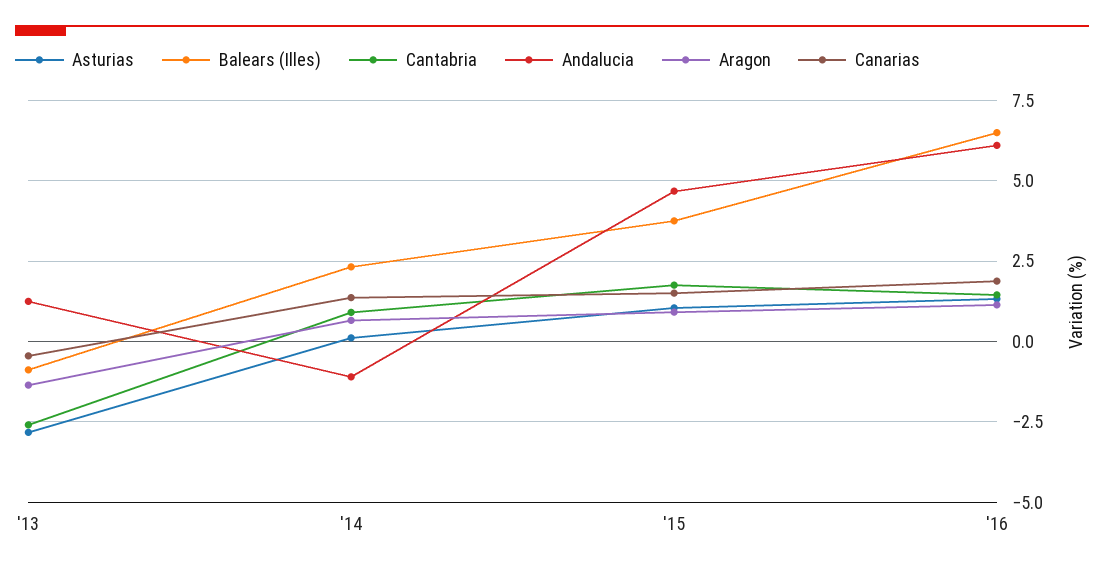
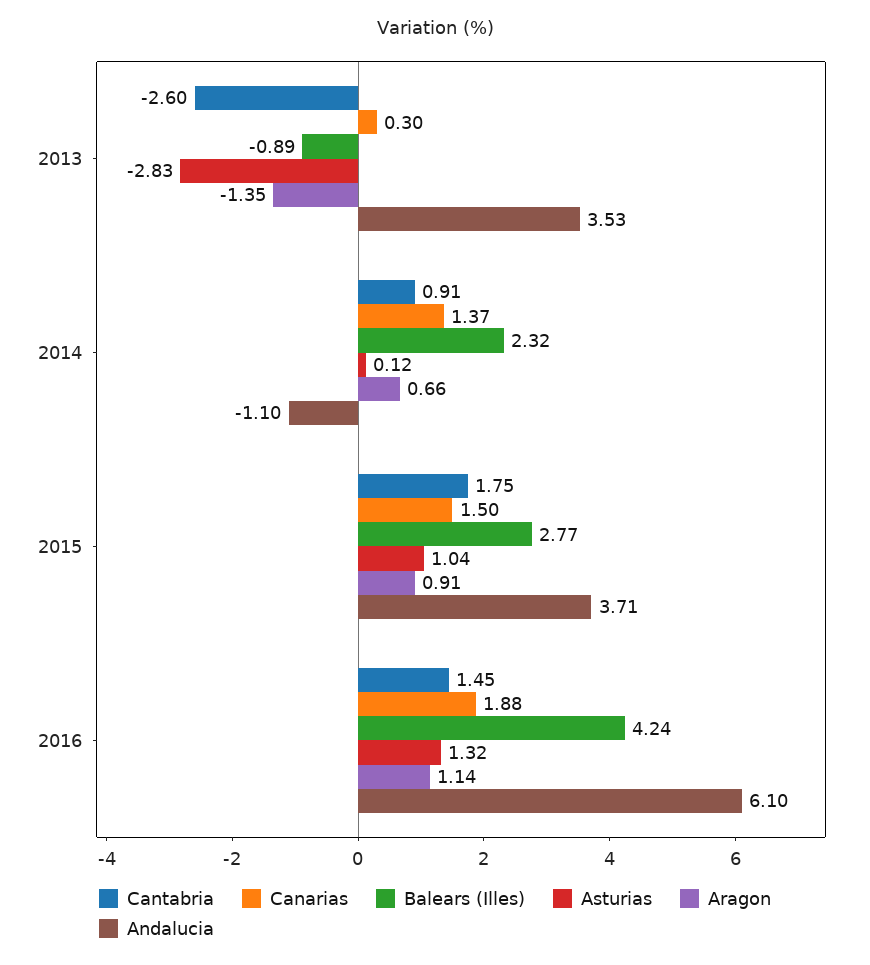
  {
    "Asturias": {
      "'13": -2.83,
      "'14": 0.12,
      "'15": 1.04,
      "'16": 1.32
    },
    "Balears (Illes)": {
      "'13": -0.89,
      "'14": 2.32,
-     "'15": 3.75,
+     "'15": 2.77,
-     "'16": 6.5
+     "'16": 4.24
    },
    "Cantabria": {
      "'13": -2.6,
      "'14": 0.91,
      "'15": 1.75,
      "'16": 1.45
    },
    "Andalucia": {
-     "'13": 1.25,
+     "'13": 3.53,
      "'14": -1.1,
-     "'15": 4.75,
+     "'15": 3.71,
      "'16": 6.1
    },
    "Aragon": {
      "'13": -1.35,
      "'14": 0.66,
      "'15": 0.91,
      "'16": 1.14
    },
    "Canarias": {
-     "'13": -0.5,
+     "'13": 0.3,
      "'14": 1.37,
      "'15": 1.5,
      "'16": 1.88
    }
  }

